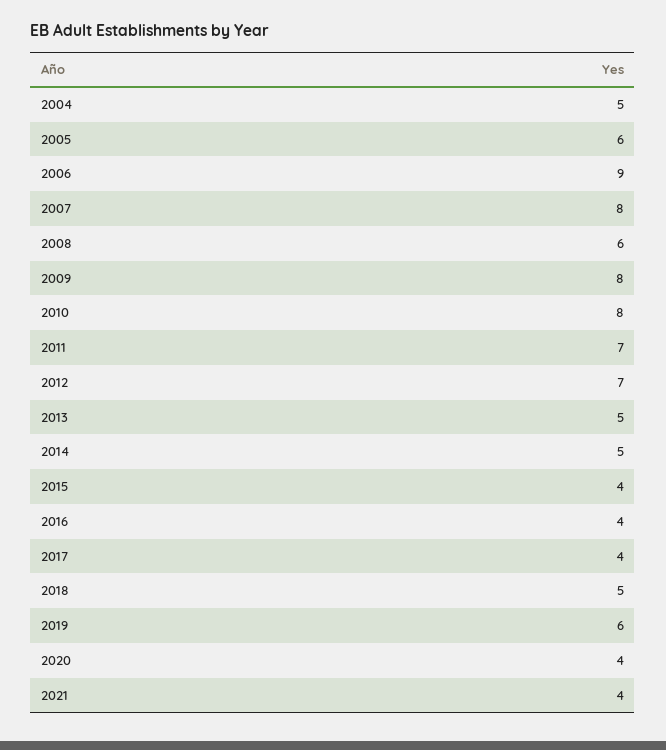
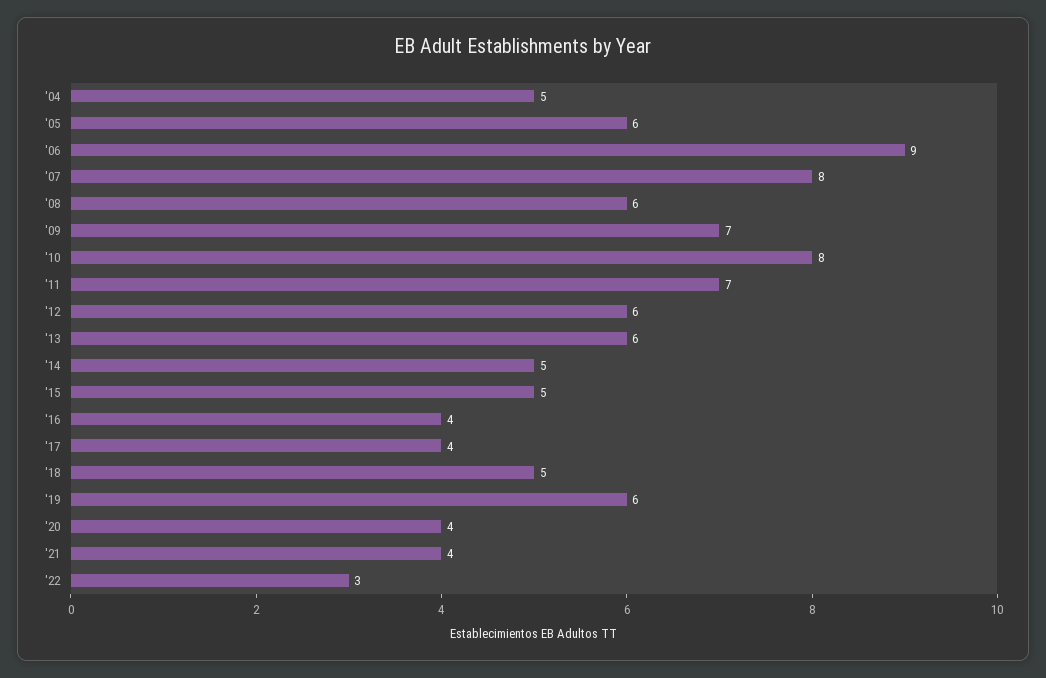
  {
    "2004": 5,
    "2005": 6,
    "2006": 9,
    "2007": 8,
    "2008": 6,
-   "2009": 8,
+   "2009": 7,
    "2010": 8,
    "2011": 7,
-   "2012": 7,
+   "2012": 6,
-   "2013": 5,
+   "2013": 6,
    "2014": 5,
-   "2015": 4,
+   "2015": 5,
    "2016": 4,
    "2017": 4,
    "2018": 5,
    "2019": 6,
    "2020": 4,
-   "2021": 4
+   "2021": 4,
+   "'22": 3
  }

